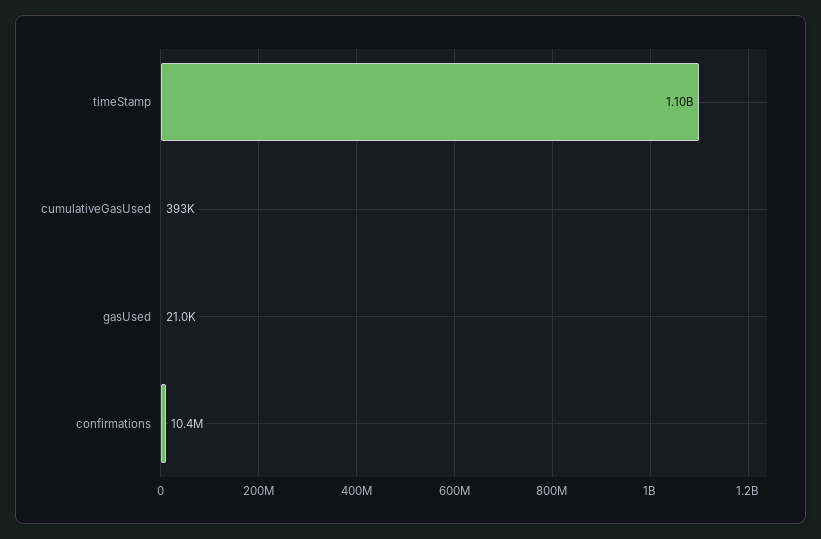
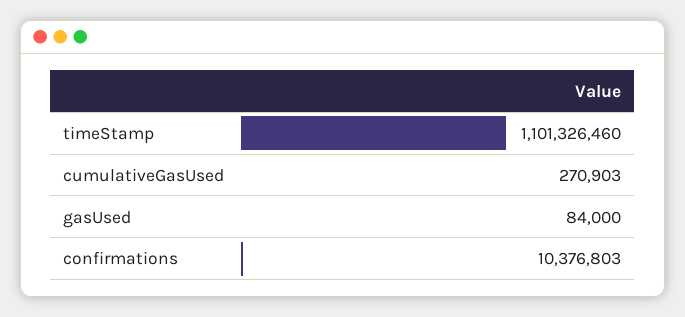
  {
    "timeStamp": 1101326460,
-   "cumulativeGasUsed": 393000,
+   "cumulativeGasUsed": 270903,
-   "gasUsed": 21000,
+   "gasUsed": 84000,
    "confirmations": 10376803
  }

